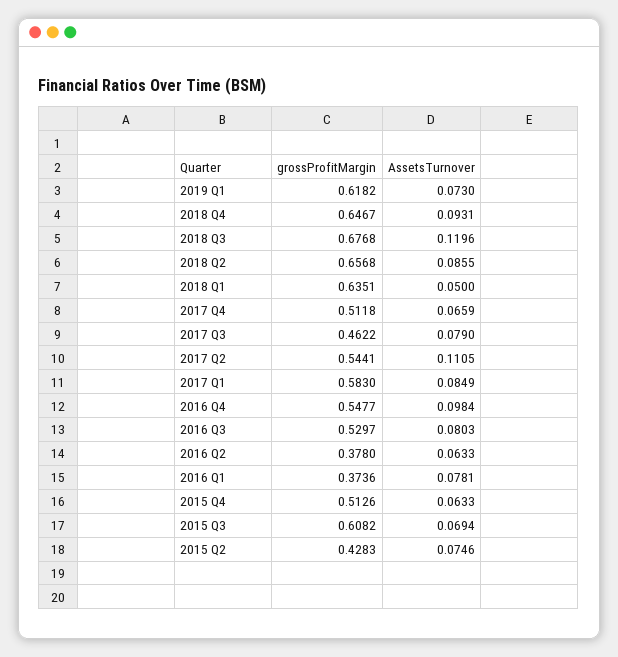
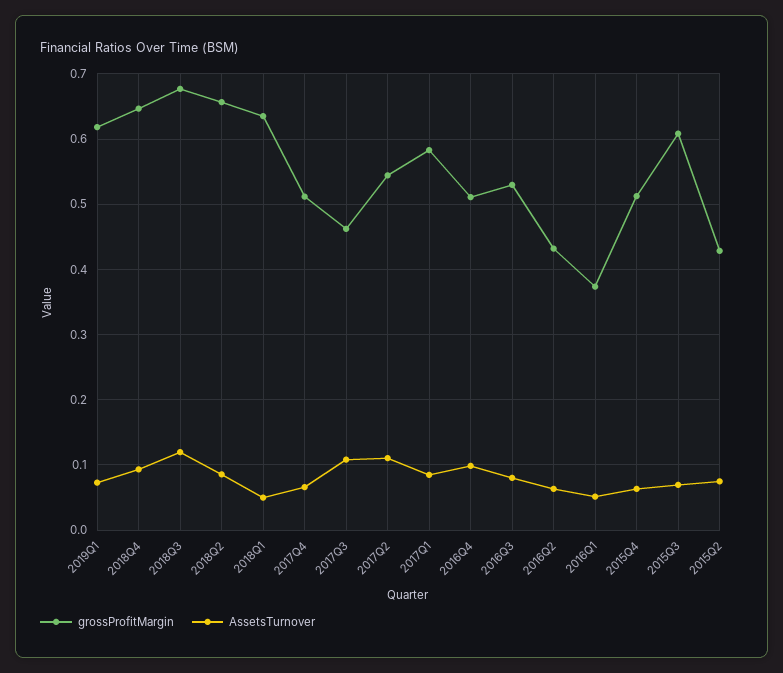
  {
    "grossProfitMargin": {
      "2019 Q1": 0.6182,
      "2018 Q4": 0.6467,
      "2018 Q3": 0.6768,
      "2018 Q2": 0.6568,
      "2018 Q1": 0.6351,
      "2017 Q4": 0.5118,
      "2017 Q3": 0.4622,
      "2017 Q2": 0.5441,
      "2017 Q1": 0.583,
-     "2016 Q4": 0.5477,
+     "2016 Q4": 0.51,
      "2016 Q3": 0.5297,
-     "2016 Q2": 0.378,
+     "2016 Q2": 0.43,
      "2016 Q1": 0.3736,
      "2015 Q4": 0.5126,
      "2015 Q3": 0.6082,
      "2015 Q2": 0.4283
    },
    "AssetsTurnover": {
      "2019 Q1": 0.073,
      "2018 Q4": 0.0931,
      "2018 Q3": 0.1196,
      "2018 Q2": 0.0855,
      "2018 Q1": 0.05,
      "2017 Q4": 0.0659,
-     "2017 Q3": 0.079,
+     "2017 Q3": 0.11,
      "2017 Q2": 0.1105,
      "2017 Q1": 0.0849,
      "2016 Q4": 0.0984,
      "2016 Q3": 0.0803,
      "2016 Q2": 0.0633,
-     "2016 Q1": 0.0781,
+     "2016 Q1": 0.05,
      "2015 Q4": 0.0633,
      "2015 Q3": 0.0694,
      "2015 Q2": 0.0746
    }
  }

